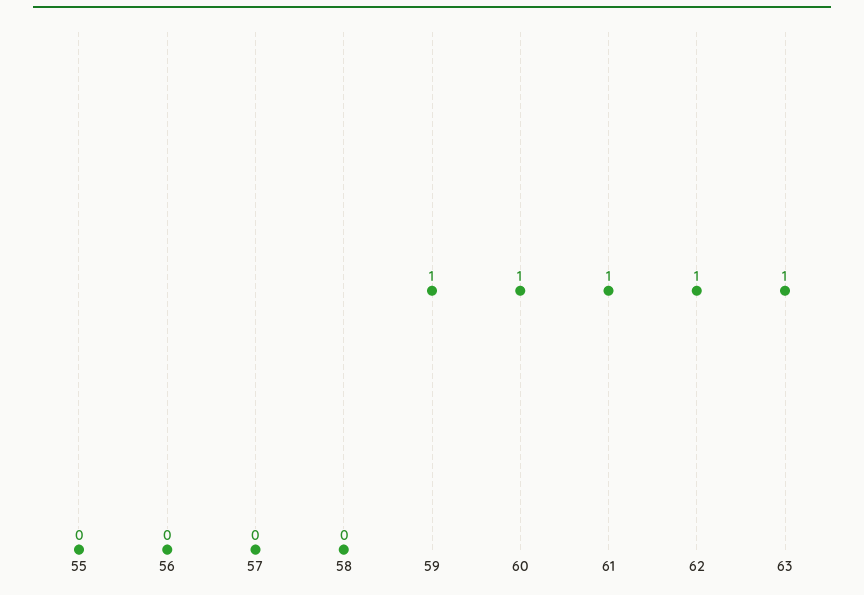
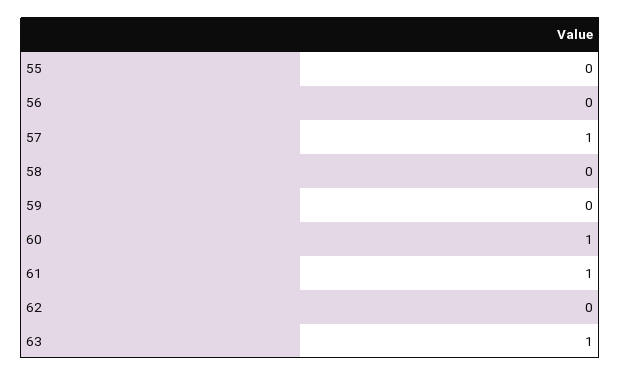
  {
    "55": 0,
    "56": 0,
-   "57": 0,
+   "57": 1,
    "58": 0,
-   "59": 1,
+   "59": 0,
    "60": 1,
    "61": 1,
-   "62": 1,
+   "62": 0,
    "63": 1
  }

